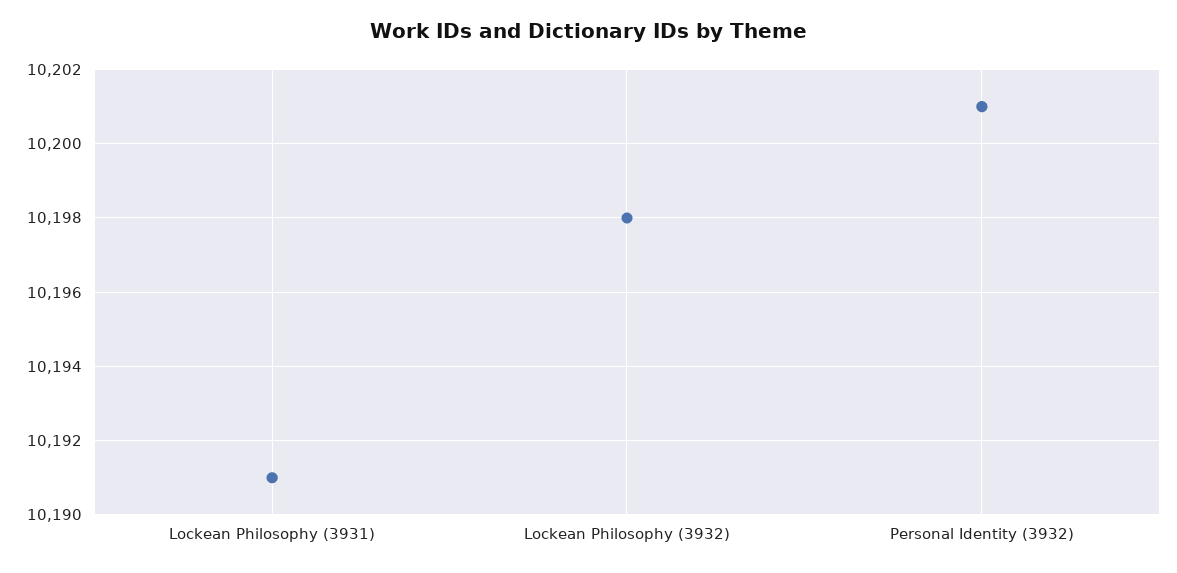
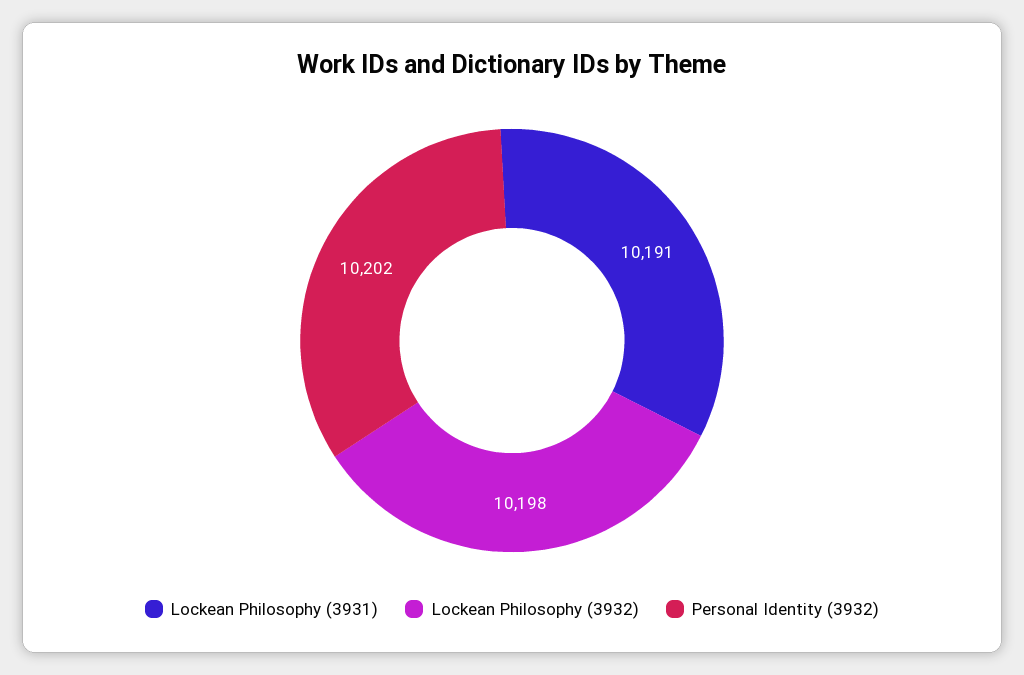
  {
    "Lockean Philosophy (3931)": 10191,
    "Lockean Philosophy (3932)": 10198,
-   "Personal Identity (3932)": 10201
+   "Personal Identity (3932)": 10202
  }

